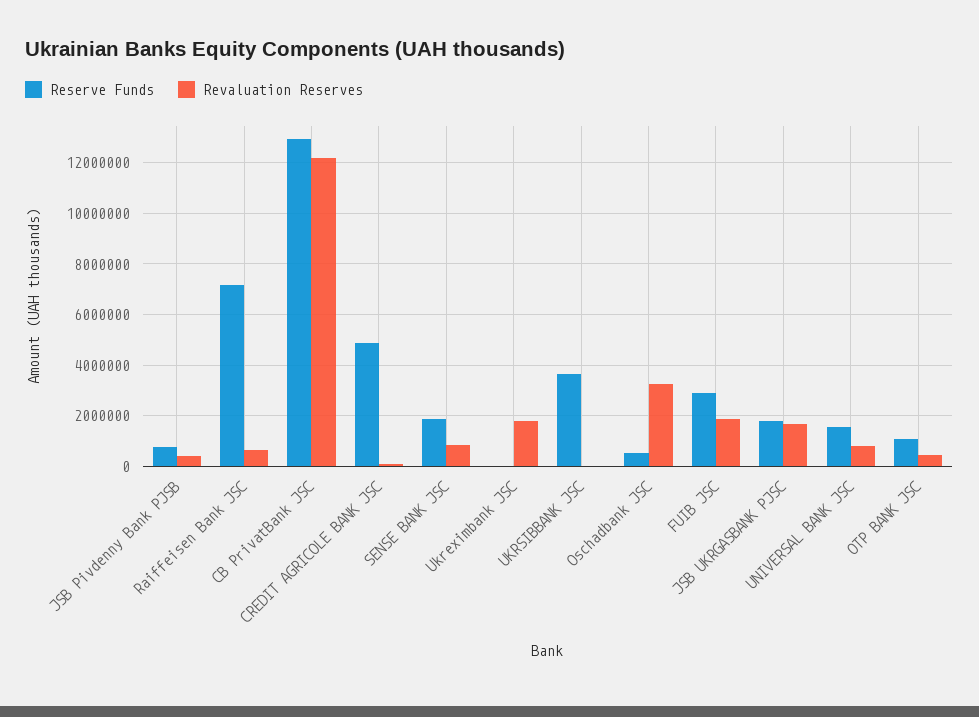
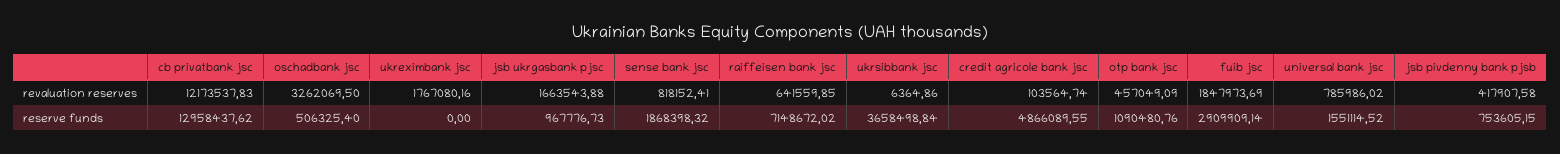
  {
    "Reserve Funds": {
      "JSB Pivdenny Bank PJSB": 753605.15,
      "Raiffeisen Bank JSC": 7148672.02,
      "CB PrivatBank JSC": 12958437.62,
      "CREDIT AGRICOLE BANK JSC": 4866089.55,
      "SENSE BANK JSC": 1868398.32,
      "Ukreximbank JSC": 0,
      "UKRSIBBANK JSC": 3658498.84,
      "Oschadbank JSC": 506325.4,
      "FUIB JSC": 2909909.14,
-     "JSB UKRGASBANK PJSC": 1750000,
+     "JSB UKRGASBANK PJSC": 967776.73,
      "UNIVERSAL BANK JSC": 1551114.52,
      "OTP BANK JSC": 1090480.76
    },
    "Revaluation Reserves": {
      "JSB Pivdenny Bank PJSB": 417907.58,
      "Raiffeisen Bank JSC": 641559.85,
      "CB PrivatBank JSC": 12173537.83,
      "CREDIT AGRICOLE BANK JSC": 103564.74,
      "SENSE BANK JSC": 818152.41,
      "Ukreximbank JSC": 1767080.16,
      "UKRSIBBANK JSC": 6364.86,
      "Oschadbank JSC": 3262069.5,
      "FUIB JSC": 1847973.69,
      "JSB UKRGASBANK PJSC": 1663543.88,
      "UNIVERSAL BANK JSC": 785986.02,
      "OTP BANK JSC": 457049.09
    }
  }

